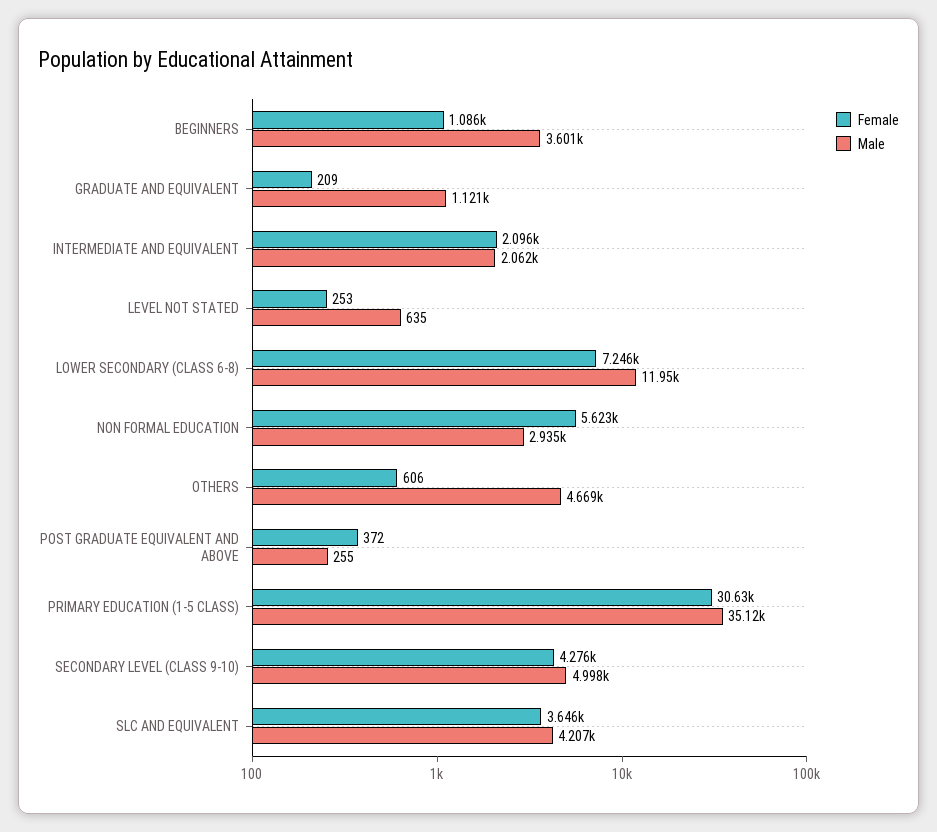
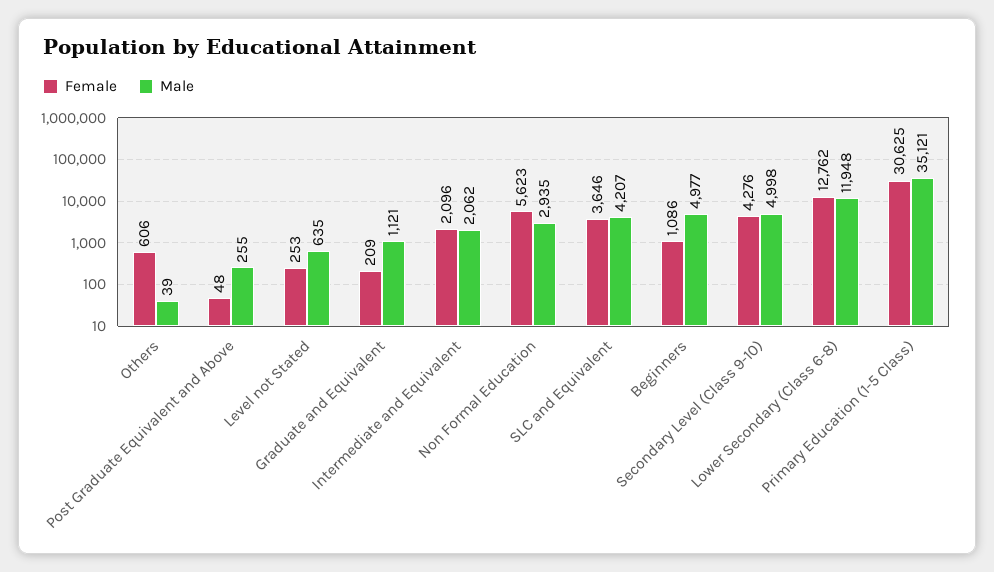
  {
    "Female": {
      "BEGINNERS": 1086,
      "GRADUATE AND EQUIVALENT": 209,
      "INTERMEDIATE AND EQUIVALENT": 2096,
      "LEVEL NOT STATED": 253,
-     "LOWER SECONDARY (CLASS 6-8)": 7246,
+     "LOWER SECONDARY (CLASS 6-8)": 12762,
      "NON FORMAL EDUCATION": 5623,
      "OTHERS": 606,
-     "POST GRADUATE EQUIVALENT AND ABOVE": 372,
+     "POST GRADUATE EQUIVALENT AND ABOVE": 48,
      "PRIMARY EDUCATION (1-5 CLASS)": 30625,
      "SECONDARY LEVEL (CLASS 9-10)": 4276,
      "SLC AND EQUIVALENT": 3646
    },
    "Male": {
-     "BEGINNERS": 3601,
+     "BEGINNERS": 4977,
      "GRADUATE AND EQUIVALENT": 1121,
      "INTERMEDIATE AND EQUIVALENT": 2062,
      "LEVEL NOT STATED": 635,
      "LOWER SECONDARY (CLASS 6-8)": 11948,
      "NON FORMAL EDUCATION": 2935,
-     "OTHERS": 4669,
+     "OTHERS": 39,
      "POST GRADUATE EQUIVALENT AND ABOVE": 255,
      "PRIMARY EDUCATION (1-5 CLASS)": 35121,
      "SECONDARY LEVEL (CLASS 9-10)": 4998,
      "SLC AND EQUIVALENT": 4207
    }
  }

